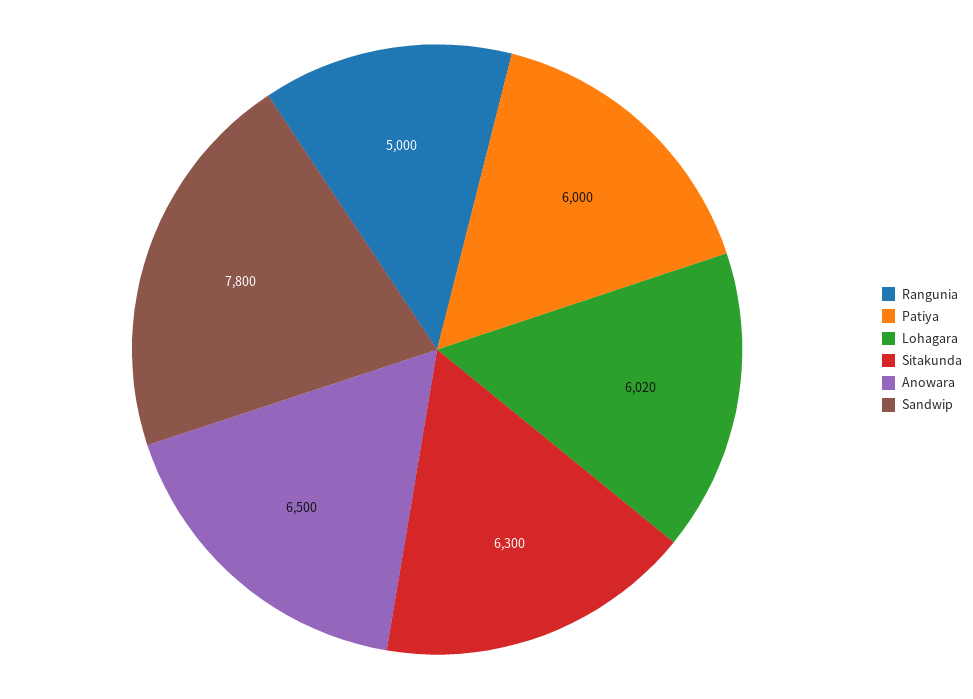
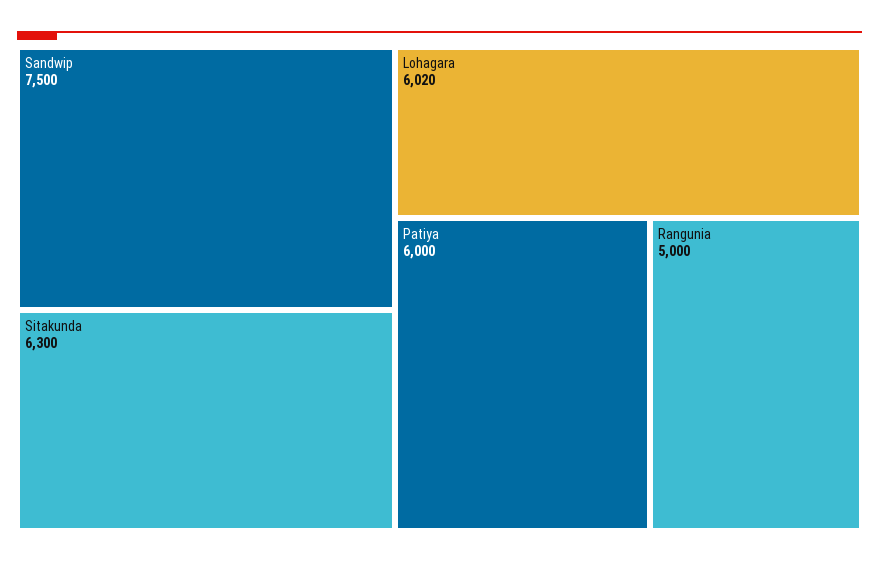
  {
    "Rangunia": 5000,
    "Patiya": 6000,
    "Lohagara": 6020,
    "Sitakunda": 6300,
-   "Anowara": 6500,
-   "Sandwip": 7800
+   "Sandwip": 7500
  }

